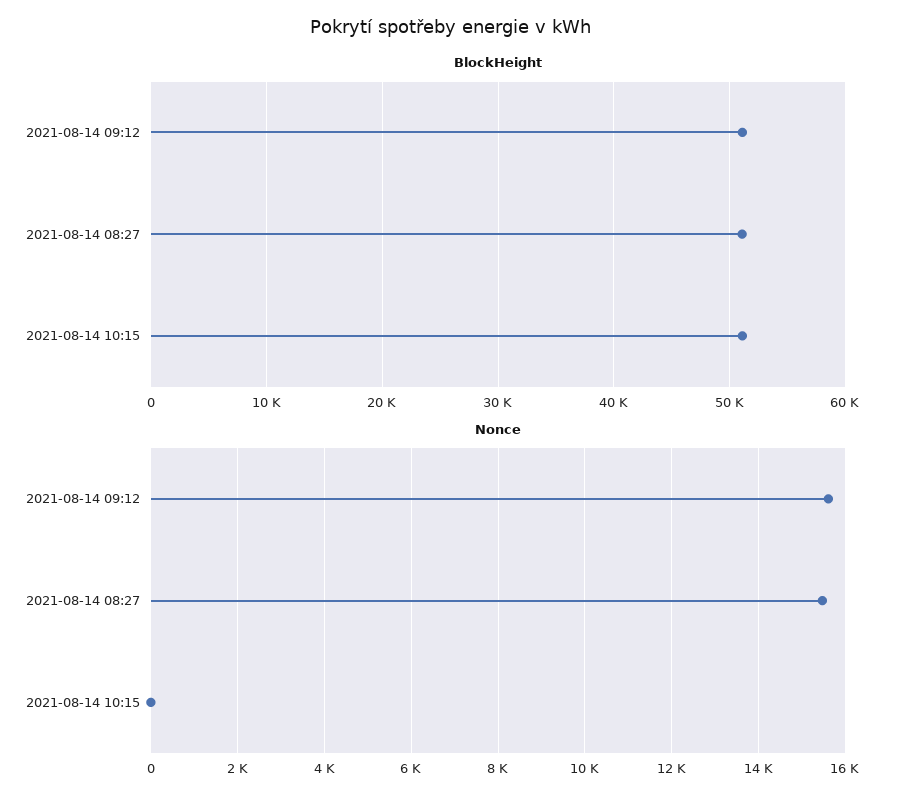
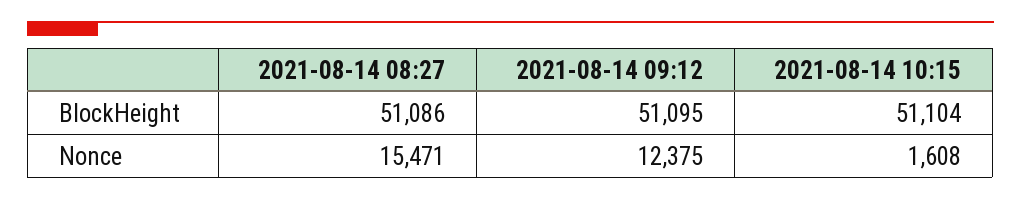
  {
    "BlockHeight": {
      "2021-08-14 09:12": 51095,
      "2021-08-14 08:27": 51086,
      "2021-08-14 10:15": 51104
    },
    "Nonce": {
-     "2021-08-14 09:12": 15600,
+     "2021-08-14 09:12": 12375,
      "2021-08-14 08:27": 15471,
-     "2021-08-14 10:15": 0
+     "2021-08-14 10:15": 1608
    }
  }

